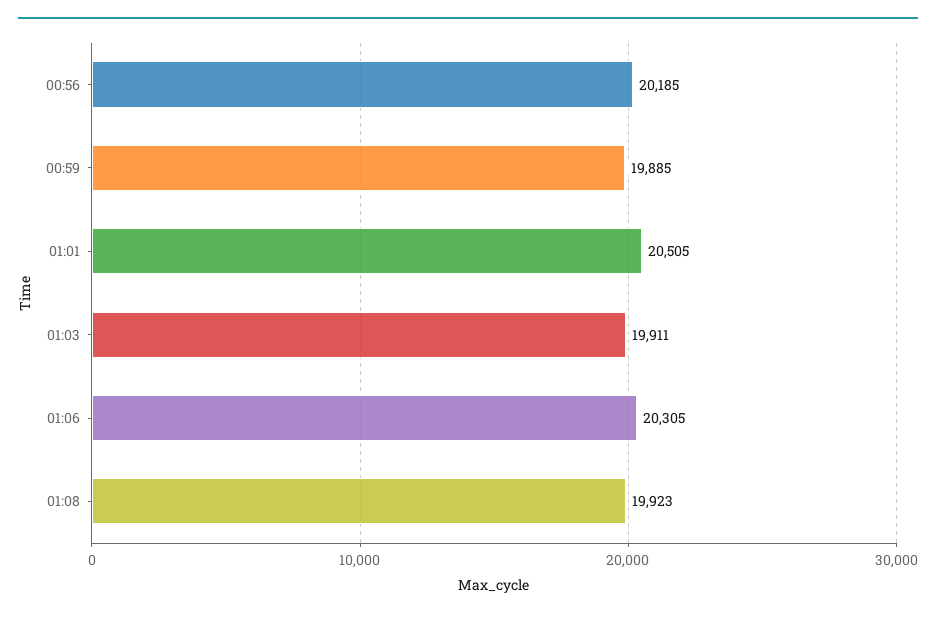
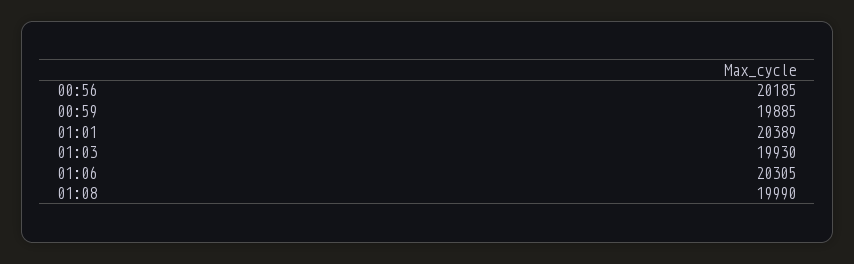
  {
    "00:56": 20185,
    "00:59": 19885,
-   "01:01": 20505,
+   "01:01": 20389,
-   "01:03": 19911,
+   "01:03": 19930,
    "01:06": 20305,
-   "01:08": 19923
+   "01:08": 19990
  }

